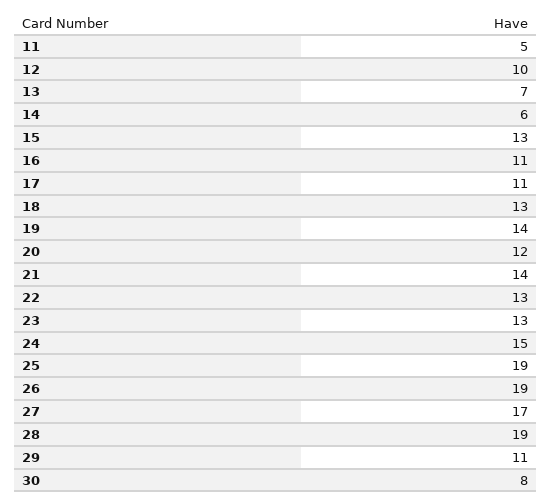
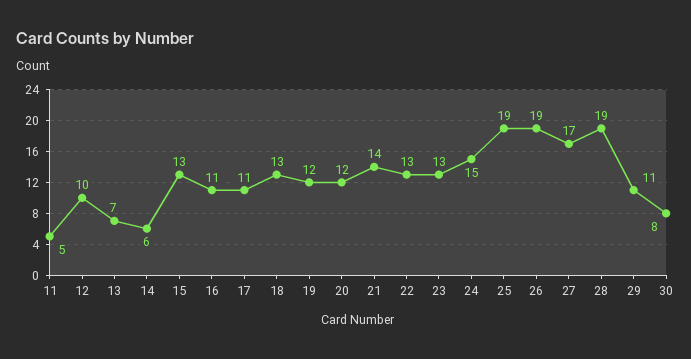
  {
    "11": 5,
    "12": 10,
    "13": 7,
    "14": 6,
    "15": 13,
    "16": 11,
    "17": 11,
    "18": 13,
-   "19": 14,
+   "19": 12,
    "20": 12,
    "21": 14,
    "22": 13,
    "23": 13,
    "24": 15,
    "25": 19,
    "26": 19,
    "27": 17,
    "28": 19,
    "29": 11,
    "30": 8
  }

